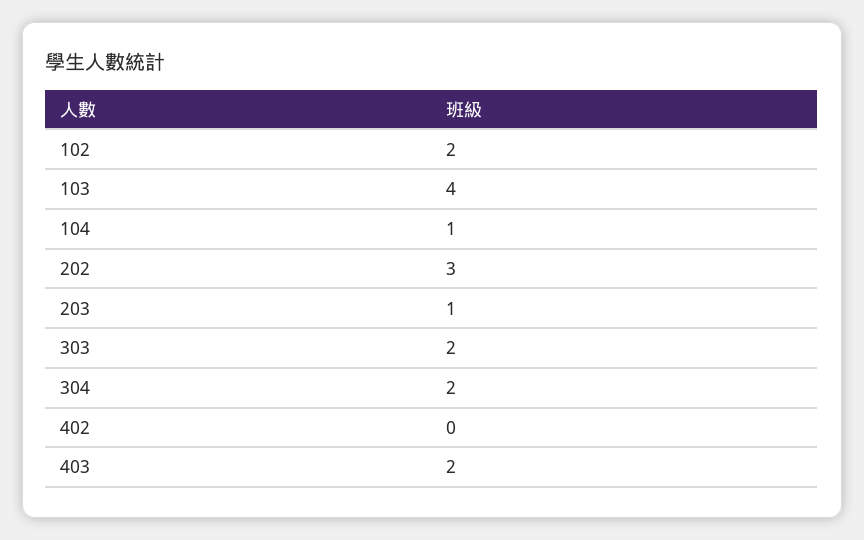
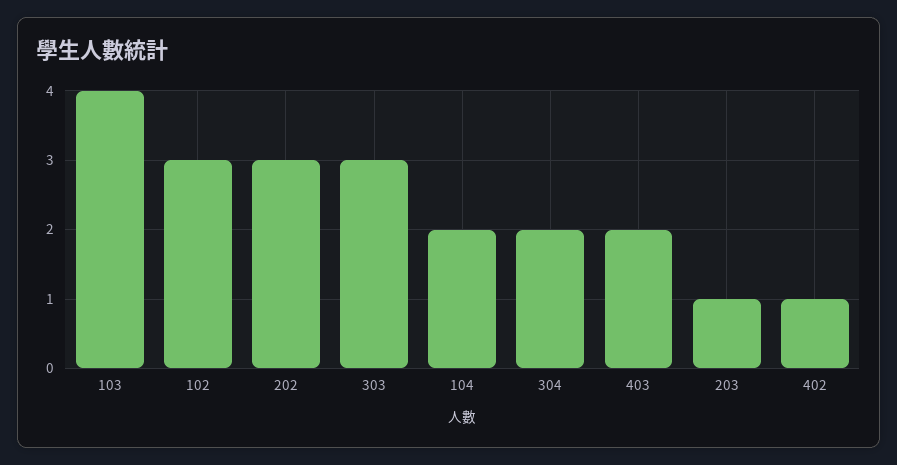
  {
-   "102": 2,
+   "102": 3,
    "103": 4,
-   "104": 1,
+   "104": 2,
    "202": 3,
    "203": 1,
-   "303": 2,
+   "303": 3,
    "304": 2,
-   "402": 0,
+   "402": 1,
    "403": 2
  }

